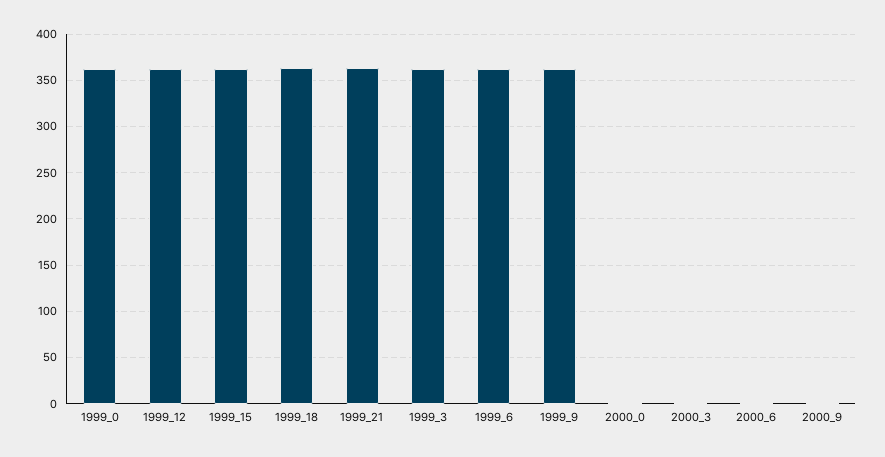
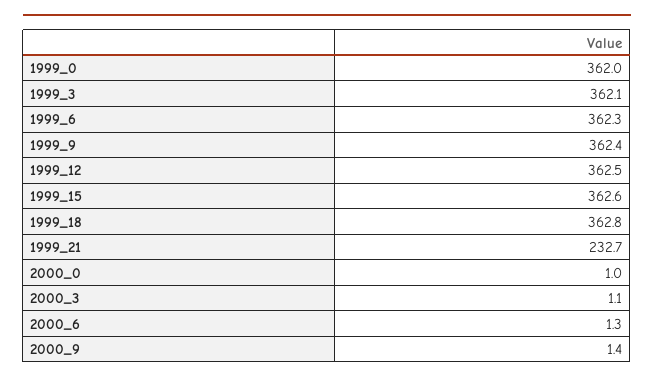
  {
    "1999_0": 362,
    "1999_12": 362.5,
    "1999_15": 362.6,
    "1999_18": 362.8,
-   "1999_21": 360,
+   "1999_21": 232.7,
    "1999_3": 362.1,
    "1999_6": 362.3,
    "1999_9": 362.4,
    "2000_0": 1,
    "2000_3": 1.1,
    "2000_6": 1.3,
    "2000_9": 1.4
  }

